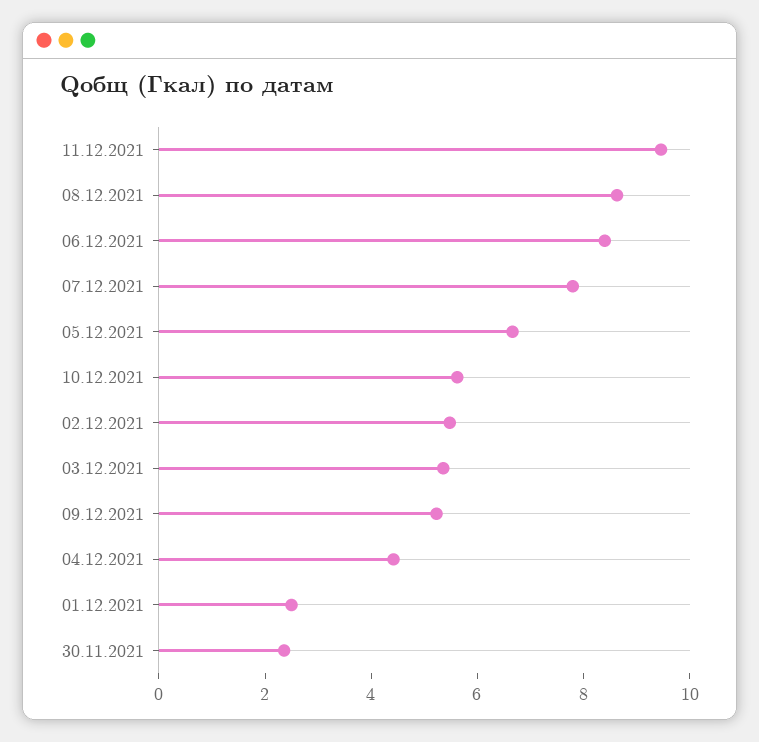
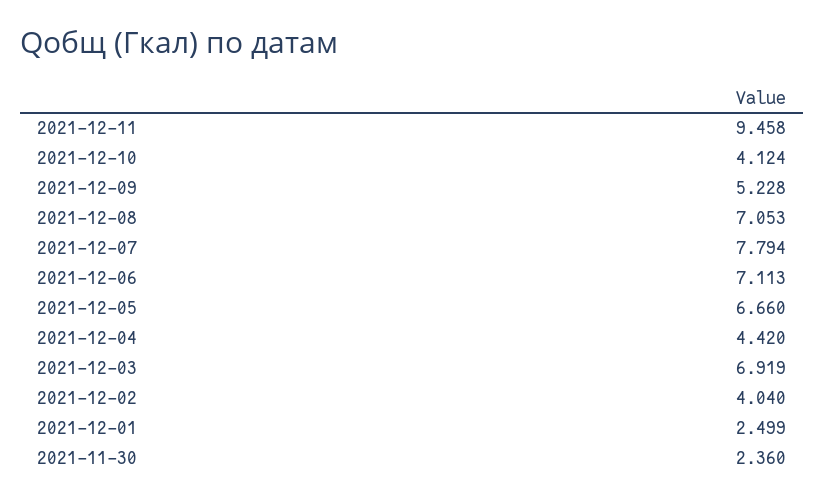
  {
    "11.12.2021": 9.458,
-   "08.12.2021": 8.5,
+   "08.12.2021": 7.053,
-   "06.12.2021": 8.5,
+   "06.12.2021": 7.113,
    "07.12.2021": 7.794,
    "05.12.2021": 6.66,
-   "10.12.2021": 5.5,
+   "10.12.2021": 4.124,
-   "02.12.2021": 5.5,
+   "02.12.2021": 4.04,
-   "03.12.2021": 5.5,
+   "03.12.2021": 6.919,
    "09.12.2021": 5.228,
    "04.12.2021": 4.42,
    "01.12.2021": 2.499,
    "30.11.2021": 2.36
  }

